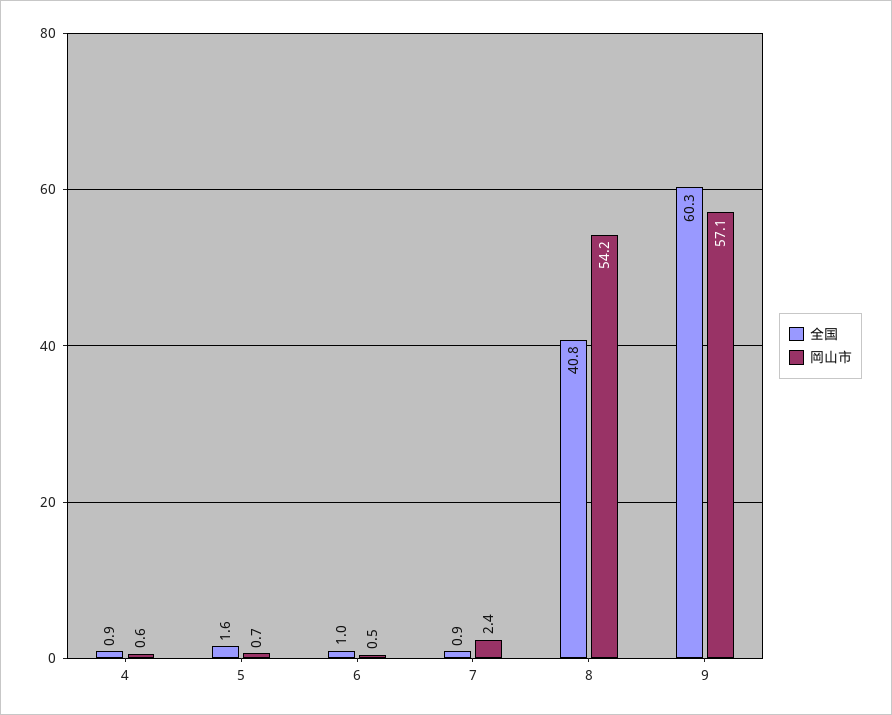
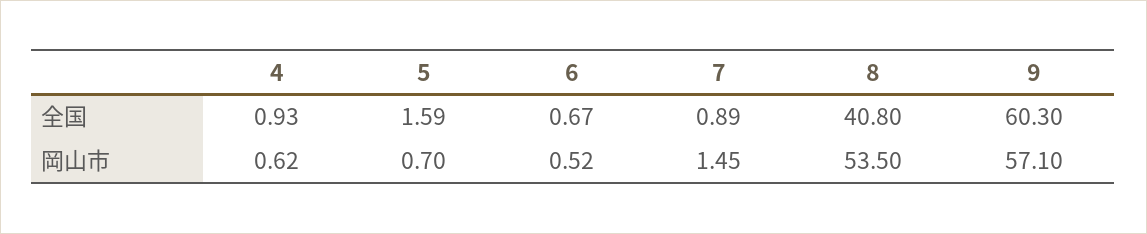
  {
    "全国": {
      "4": 0.93,
      "5": 1.59,
-     "6": 1,
+     "6": 0.67,
      "7": 0.89,
      "8": 40.8,
      "9": 60.3
    },
    "岡山市": {
      "4": 0.62,
      "5": 0.7,
      "6": 0.52,
-     "7": 2.4,
+     "7": 1.45,
-     "8": 54.2,
+     "8": 53.5,
      "9": 57.1
    }
  }

